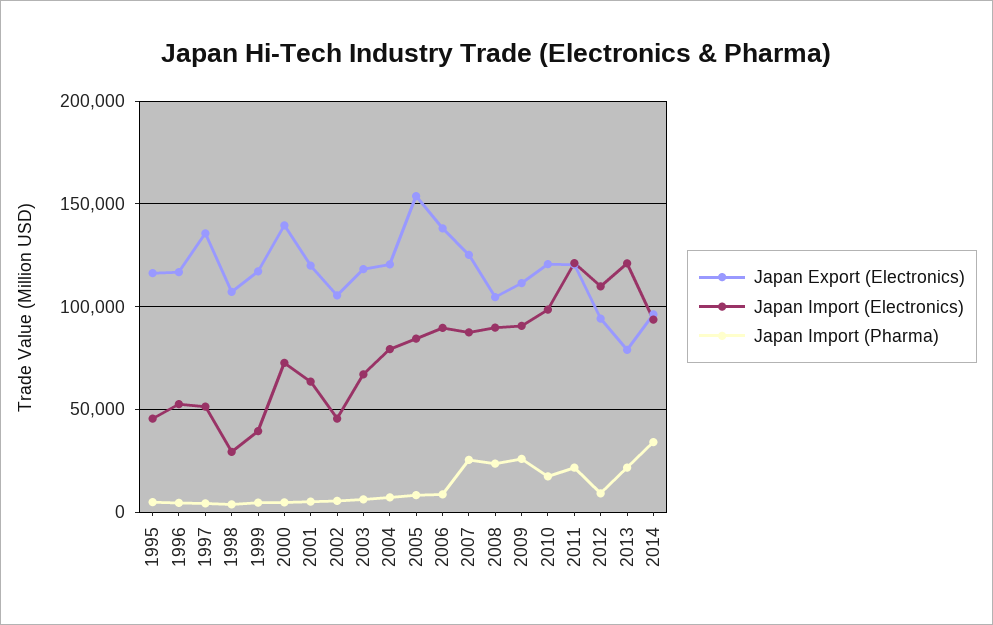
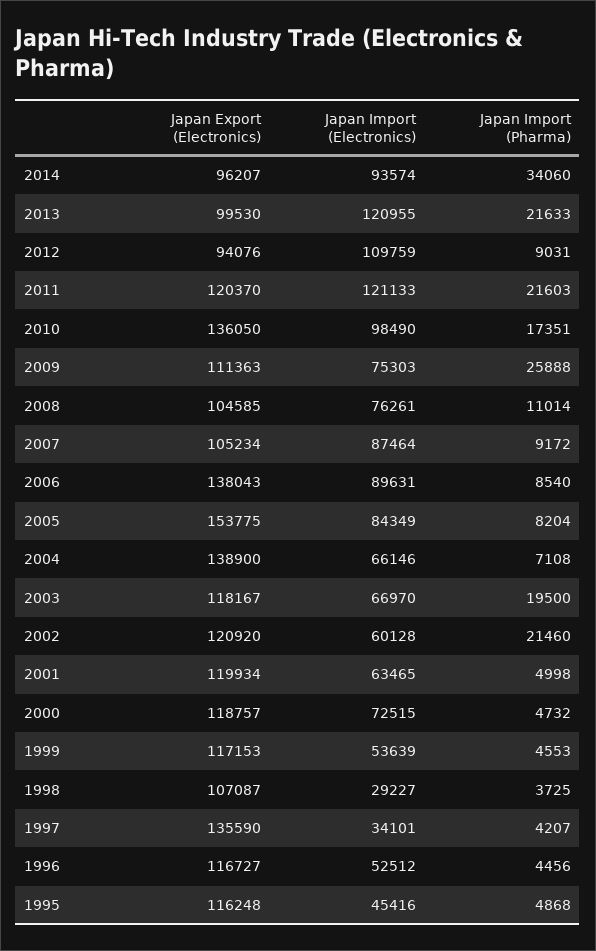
  {
    "Japan Export (Electronics)": {
      "1995": 116248,
      "1996": 116727,
      "1997": 135590,
      "1998": 107087,
      "1999": 117153,
-     "2000": 140000,
+     "2000": 118757,
      "2001": 119934,
-     "2002": 105000,
+     "2002": 120920,
      "2003": 118167,
-     "2004": 120000,
+     "2004": 138900,
      "2005": 153775,
      "2006": 138043,
-     "2007": 125000,
+     "2007": 105234,
      "2008": 104585,
      "2009": 111363,
-     "2010": 120000,
+     "2010": 136050,
      "2011": 120370,
      "2012": 94076,
-     "2013": 80000,
+     "2013": 99530,
      "2014": 96207
    },
    "Japan Import (Electronics)": {
      "1995": 45416,
      "1996": 52512,
-     "1997": 50000,
+     "1997": 34101,
      "1998": 29227,
-     "1999": 40000,
+     "1999": 53639,
      "2000": 72515,
      "2001": 63465,
-     "2002": 45000,
+     "2002": 60128,
      "2003": 66970,
-     "2004": 80000,
+     "2004": 66146,
      "2005": 84349,
      "2006": 89631,
      "2007": 87464,
-     "2008": 90000,
+     "2008": 76261,
-     "2009": 90000,
+     "2009": 75303,
      "2010": 98490,
      "2011": 121133,
      "2012": 109759,
      "2013": 120955,
      "2014": 93574
    },
    "Japan Import (Pharma)": {
      "1995": 4868,
      "1996": 4456,
      "1997": 4207,
      "1998": 3725,
      "1999": 4553,
      "2000": 4732,
      "2001": 4998,
-     "2002": 5000,
+     "2002": 21460,
-     "2003": 5000,
+     "2003": 19500,
      "2004": 7108,
      "2005": 8204,
      "2006": 8540,
-     "2007": 25000,
+     "2007": 9172,
-     "2008": 25000,
+     "2008": 11014,
      "2009": 25888,
      "2010": 17351,
      "2011": 21603,
      "2012": 9031,
      "2013": 21633,
      "2014": 34060
    }
  }

